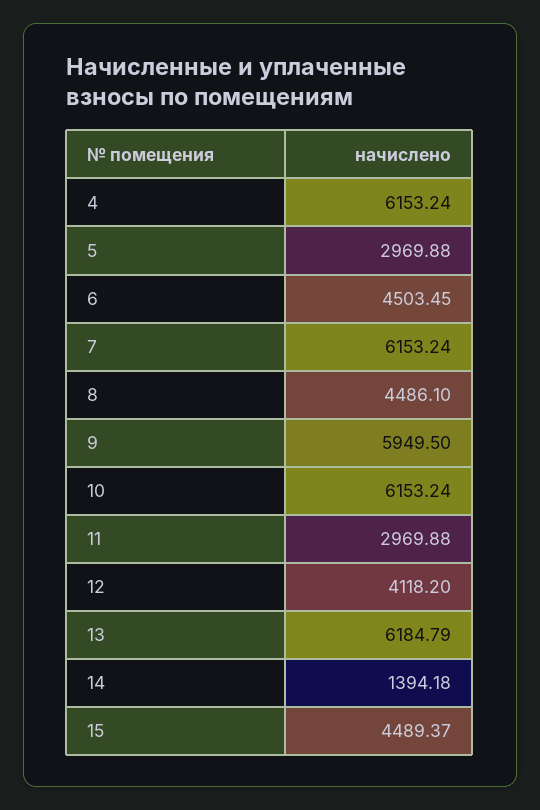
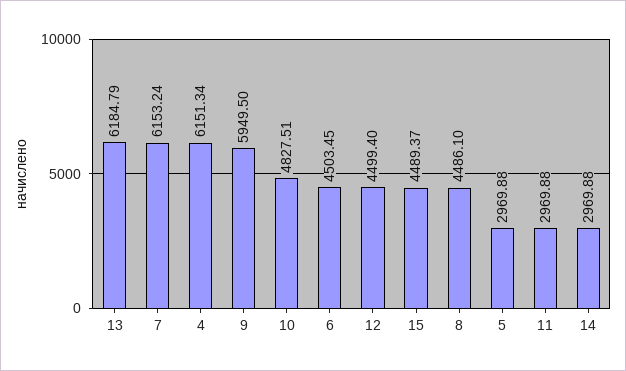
  {
-   "4": 6153.24,
+   "4": 6151.34,
    "5": 2969.88,
    "6": 4503.45,
    "7": 6153.24,
    "8": 4486.1,
    "9": 5949.5,
-   "10": 6153.24,
+   "10": 4827.51,
    "11": 2969.88,
-   "12": 4118.2,
+   "12": 4499.4,
    "13": 6184.79,
-   "14": 1394.18,
+   "14": 2969.88,
    "15": 4489.37
  }

